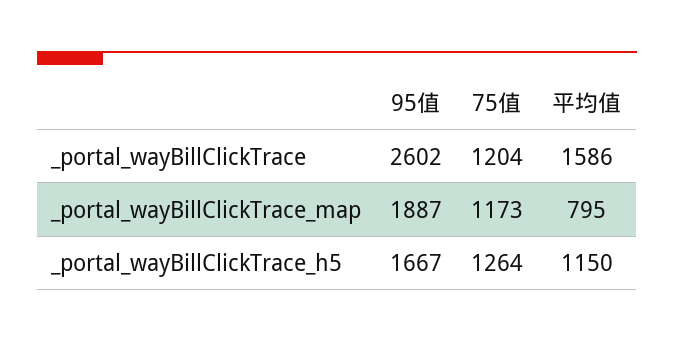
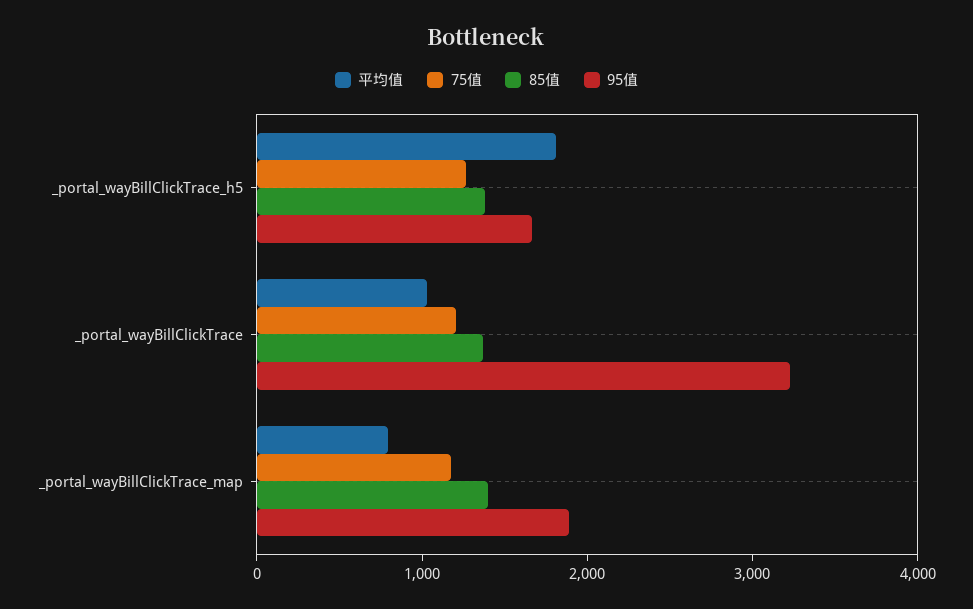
  {
    "95值": {
-     "_portal_wayBillClickTrace": 2602,
+     "_portal_wayBillClickTrace": 3200,
      "_portal_wayBillClickTrace_map": 1887,
      "_portal_wayBillClickTrace_h5": 1667
    },
    "75值": {
      "_portal_wayBillClickTrace": 1204,
      "_portal_wayBillClickTrace_map": 1173,
      "_portal_wayBillClickTrace_h5": 1264
    },
    "平均值": {
-     "_portal_wayBillClickTrace": 1586,
+     "_portal_wayBillClickTrace": 1000,
      "_portal_wayBillClickTrace_map": 795,
-     "_portal_wayBillClickTrace_h5": 1150
+     "_portal_wayBillClickTrace_h5": 1800
-   }
+   },
+   "85值": {
+     "_portal_wayBillClickTrace_h5": 1400,
+     "_portal_wayBillClickTrace": 1400,
+     "_portal_wayBillClickTrace_map": 1400
+   }
  }

